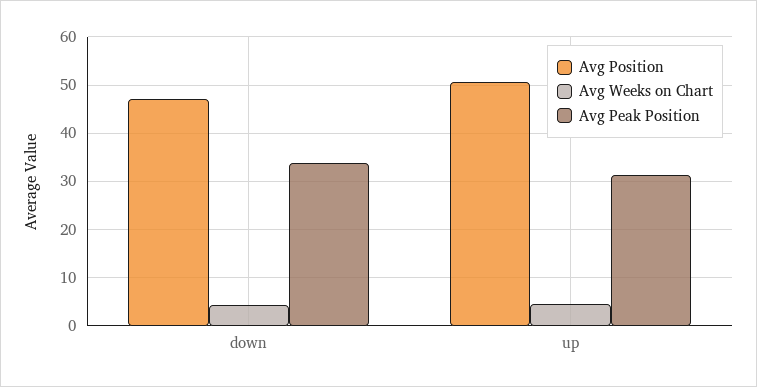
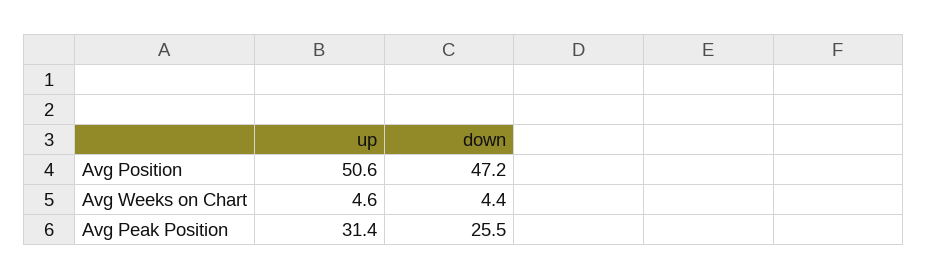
  {
    "Avg Position": {
      "down": 47.2,
      "up": 50.6
    },
    "Avg Weeks on Chart": {
      "down": 4.4,
      "up": 4.6
    },
    "Avg Peak Position": {
-     "down": 34,
+     "down": 25.5,
      "up": 31.4
    }
  }

